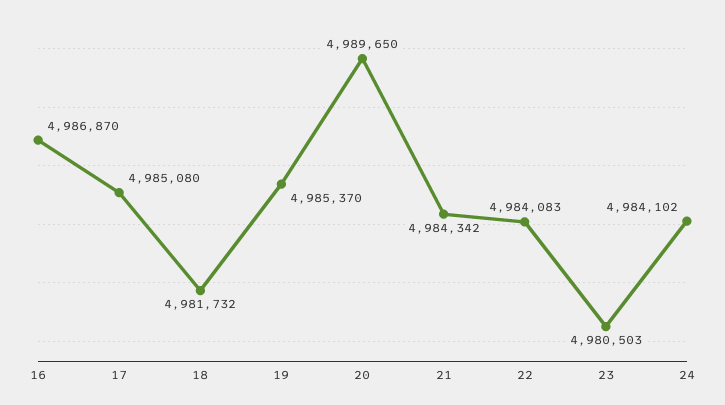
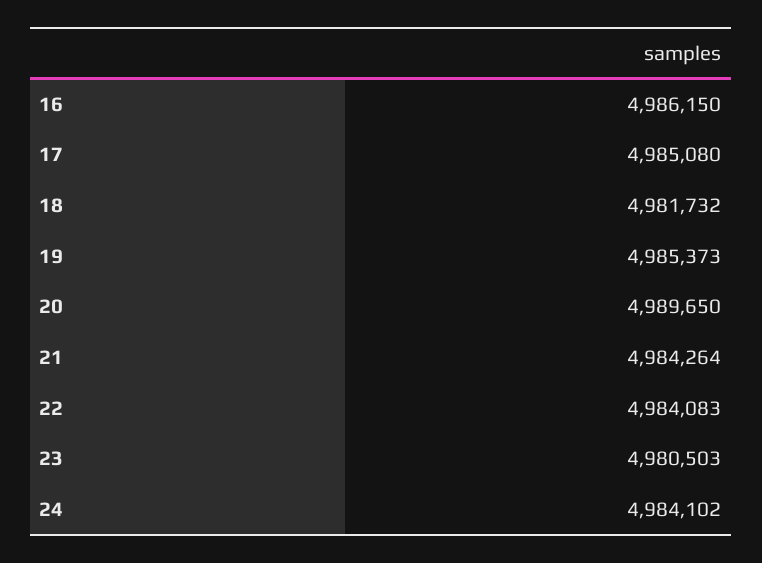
  {
-   "16": 4986870,
+   "16": 4986150,
    "17": 4985080,
    "18": 4981732,
-   "19": 4985370,
+   "19": 4985373,
    "20": 4989650,
-   "21": 4984342,
+   "21": 4984264,
    "22": 4984083,
    "23": 4980503,
    "24": 4984102
  }

